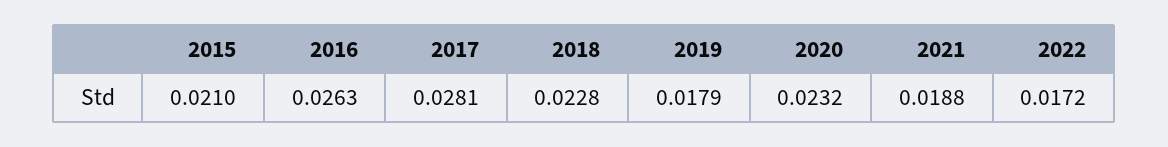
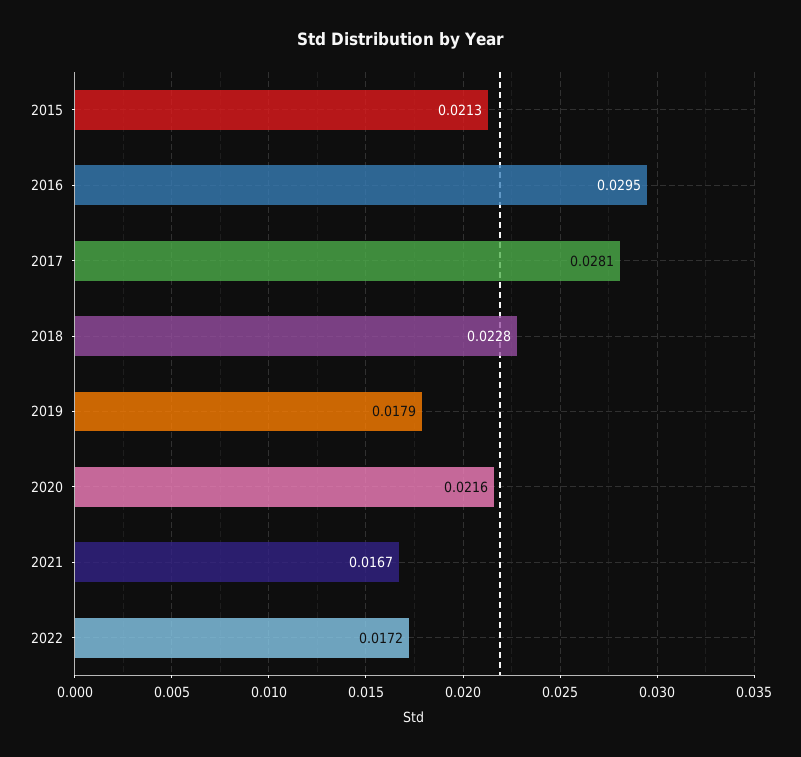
  {
-   "2015": 0.021,
+   "2015": 0.0213,
-   "2016": 0.0263,
+   "2016": 0.0295,
    "2017": 0.0281,
    "2018": 0.0228,
    "2019": 0.0179,
-   "2020": 0.0232,
+   "2020": 0.0216,
-   "2021": 0.0188,
+   "2021": 0.0167,
    "2022": 0.0172
  }

